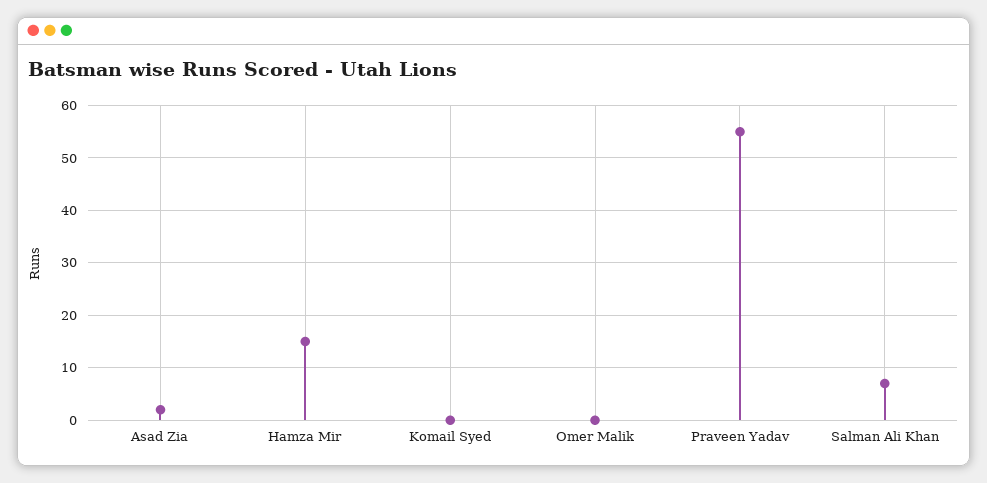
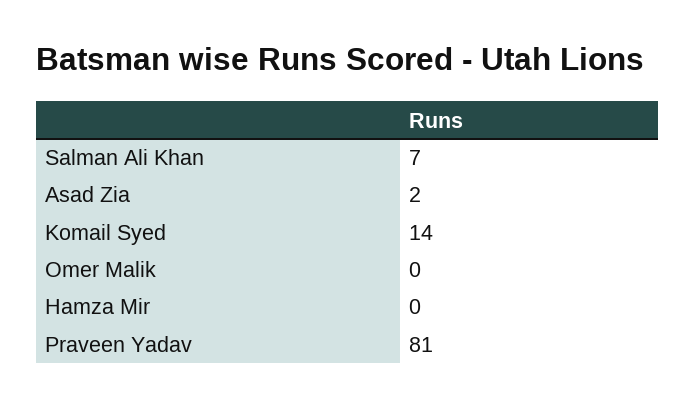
  {
    "Asad Zia": 2,
-   "Hamza Mir": 15,
+   "Hamza Mir": 0,
-   "Komail Syed": 0,
+   "Komail Syed": 14,
    "Omer Malik": 0,
-   "Praveen Yadav": 55,
+   "Praveen Yadav": 81,
    "Salman Ali Khan": 7
  }

